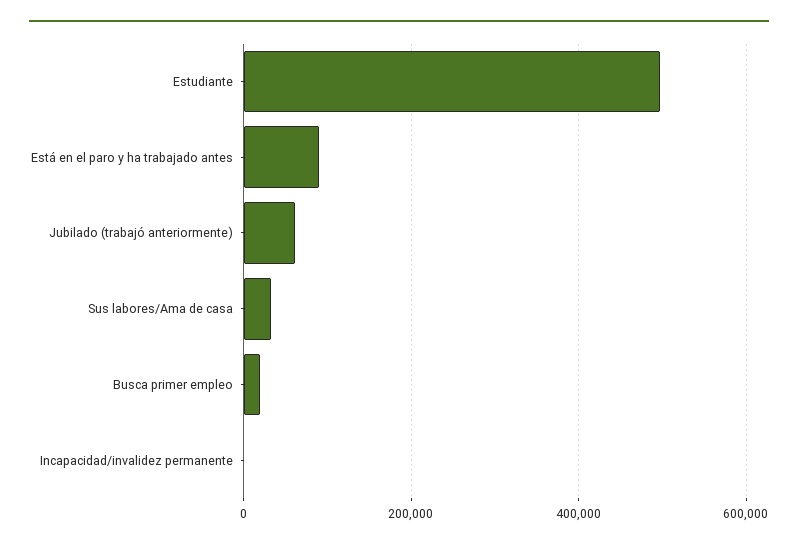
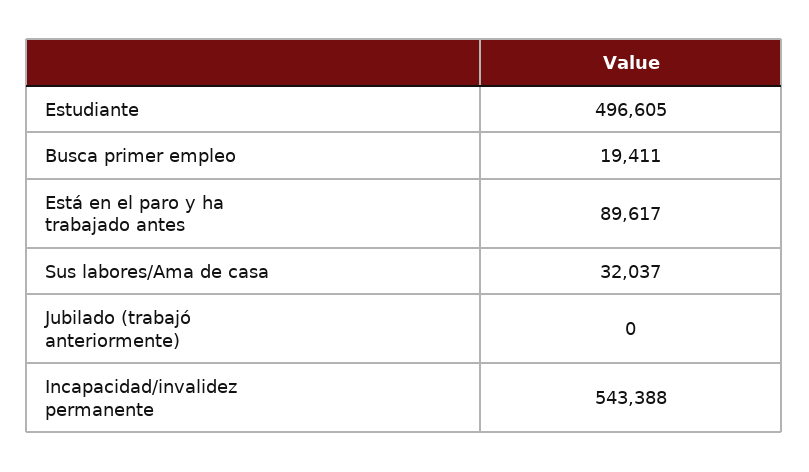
  {
    "Estudiante": 496605,
    "Está en el paro y ha trabajado antes": 89617,
-   "Jubilado (trabajó anteriormente)": 60000,
+   "Jubilado (trabajó anteriormente)": 0,
    "Sus labores/Ama de casa": 32037,
    "Busca primer empleo": 19411,
-   "Incapacidad/invalidez permanente": 0
+   "Incapacidad/invalidez permanente": 543388
  }

